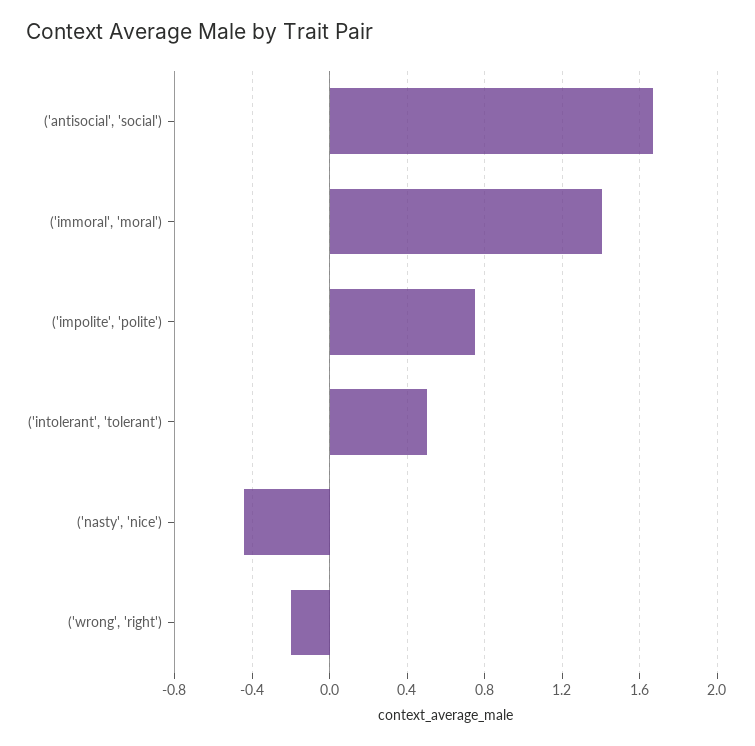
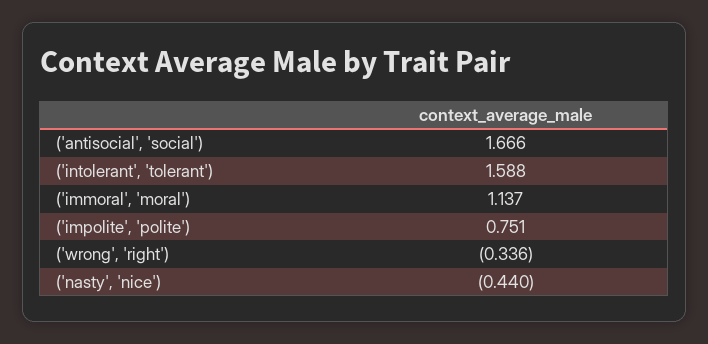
  {
    "('antisocial', 'social')": 1.666,
-   "('immoral', 'moral')": 1.4,
+   "('immoral', 'moral')": 1.137,
    "('impolite', 'polite')": 0.751,
-   "('intolerant', 'tolerant')": 0.5,
+   "('intolerant', 'tolerant')": 1.588,
    "('nasty', 'nice')": -0.44,
-   "('wrong', 'right')": -0.2
+   "('wrong', 'right')": -0.336
  }

